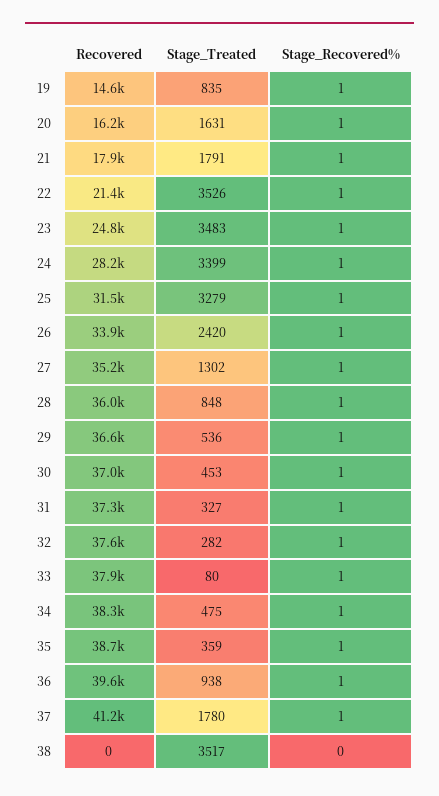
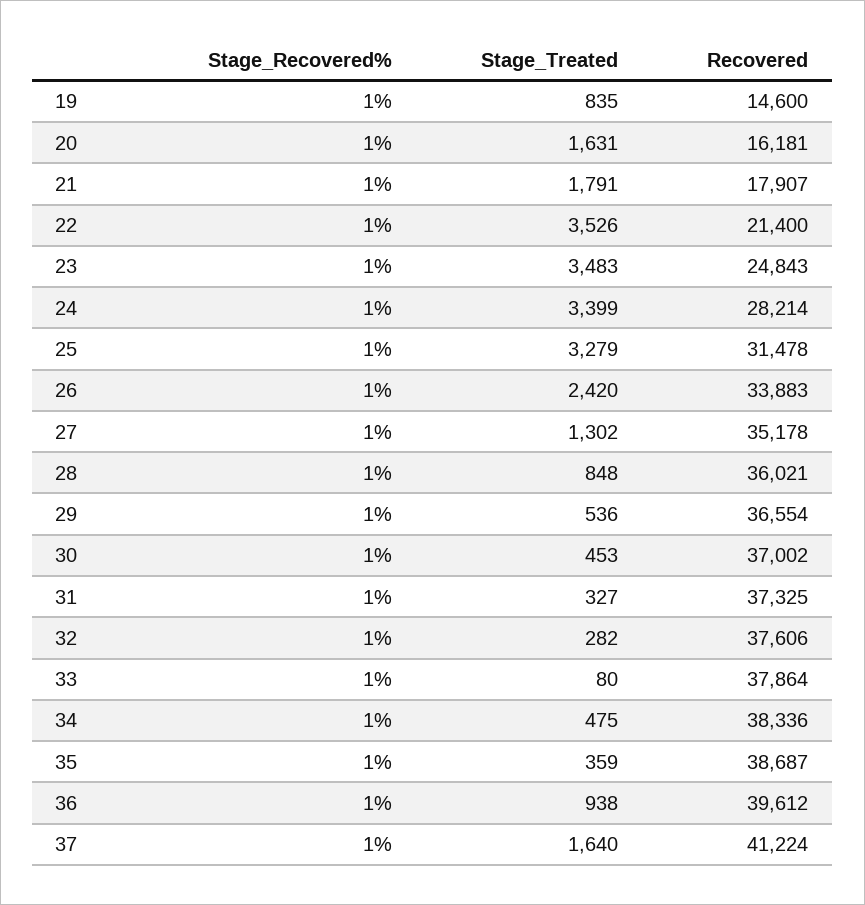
  {
    "Recovered": {
      "19": 14600,
      "20": 16181,
      "21": 17907,
      "22": 21400,
      "23": 24843,
      "24": 28214,
      "25": 31478,
      "26": 33883,
      "27": 35178,
      "28": 36021,
      "29": 36554,
      "30": 37002,
      "31": 37325,
      "32": 37606,
      "33": 37864,
      "34": 38336,
      "35": 38687,
      "36": 39612,
-     "37": 41224,
+     "37": 41224
-     "38": 0
    },
    "Stage_Treated": {
      "19": 835,
      "20": 1631,
      "21": 1791,
      "22": 3526,
      "23": 3483,
      "24": 3399,
      "25": 3279,
      "26": 2420,
      "27": 1302,
      "28": 848,
      "29": 536,
      "30": 453,
      "31": 327,
      "32": 282,
      "33": 80,
      "34": 475,
      "35": 359,
      "36": 938,
-     "37": 1780,
+     "37": 1640
-     "38": 3517
    },
    "Stage_Recovered%": {
      "19": 1,
      "20": 1,
      "21": 1,
      "22": 1,
      "23": 1,
      "24": 1,
      "25": 1,
      "26": 1,
      "27": 1,
      "28": 1,
      "29": 1,
      "30": 1,
      "31": 1,
      "32": 1,
      "33": 1,
      "34": 1,
      "35": 1,
      "36": 1,
-     "37": 1,
+     "37": 1
-     "38": 0
    }
  }

